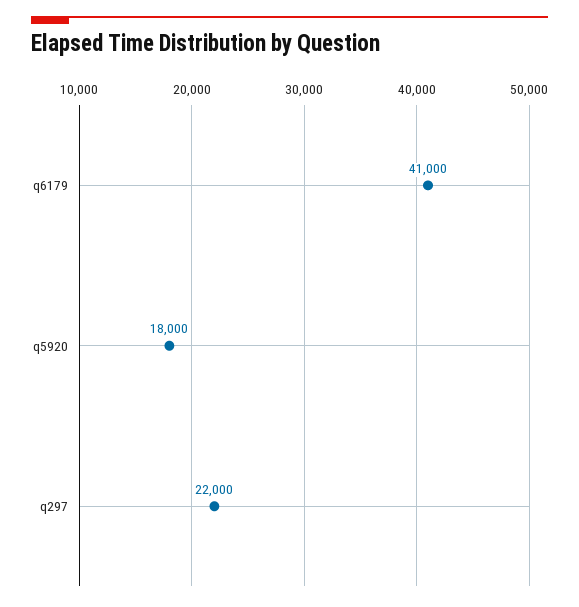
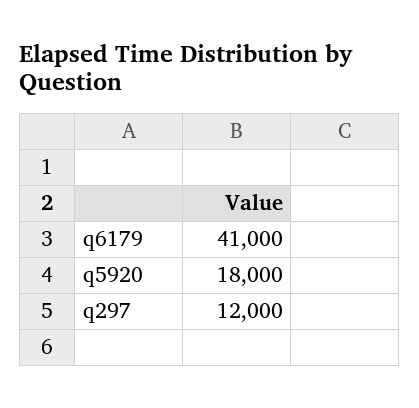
  {
    "q6179": 41000,
    "q5920": 18000,
-   "q297": 22000
+   "q297": 12000
  }

